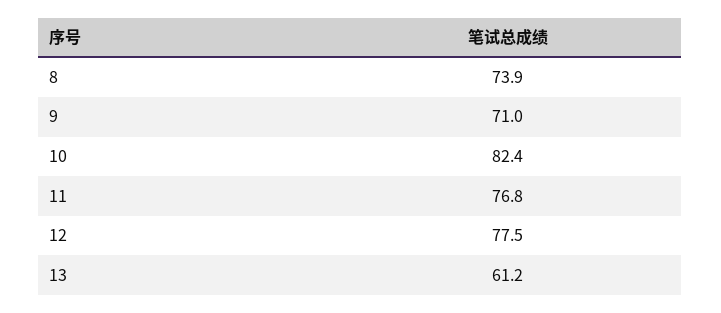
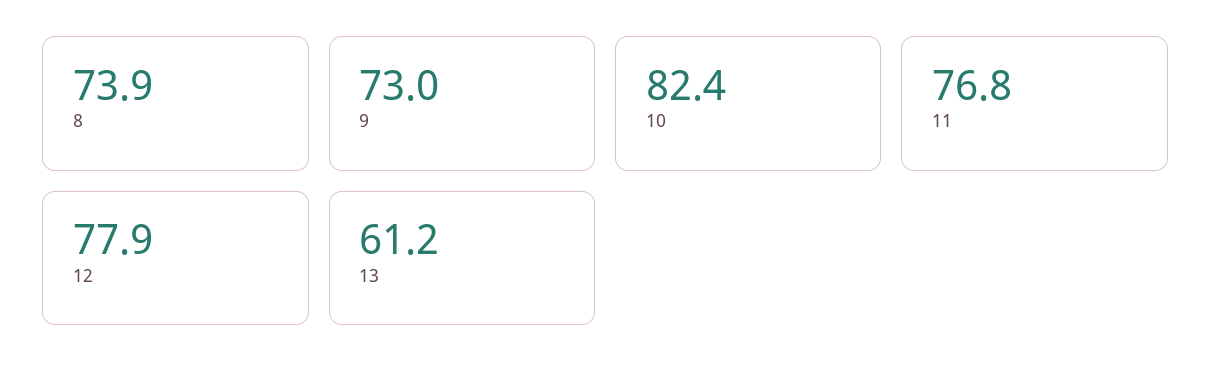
  {
    "8": 73.9,
-   "9": 71,
+   "9": 73,
    "10": 82.4,
    "11": 76.8,
-   "12": 77.5,
+   "12": 77.9,
    "13": 61.2
  }

